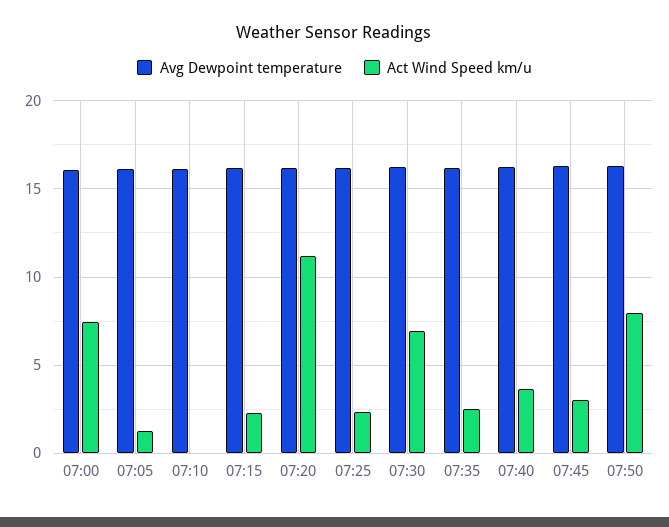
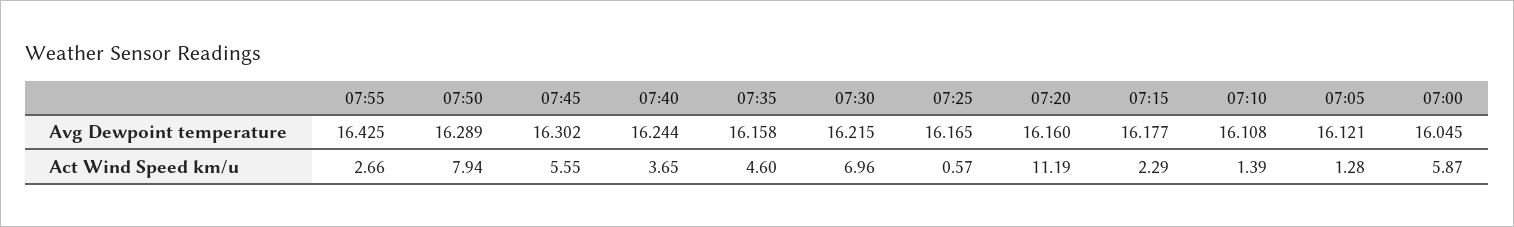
  {
    "Avg Dewpoint temperature": {
      "07:00": 16.045,
      "07:05": 16.121,
      "07:10": 16.108,
      "07:15": 16.177,
      "07:20": 16.16,
      "07:25": 16.165,
      "07:30": 16.215,
      "07:35": 16.158,
      "07:40": 16.244,
      "07:45": 16.302,
-     "07:50": 16.289
+     "07:50": 16.289,
+     "07:55": 16.425
    },
    "Act Wind Speed km/u": {
-     "07:00": 7.5,
+     "07:00": 5.87,
      "07:05": 1.28,
-     "07:10": 0,
+     "07:10": 1.39,
      "07:15": 2.29,
      "07:20": 11.19,
-     "07:25": 2.5,
+     "07:25": 0.57,
      "07:30": 6.96,
-     "07:35": 2.5,
+     "07:35": 4.6,
      "07:40": 3.65,
-     "07:45": 3,
+     "07:45": 5.55,
-     "07:50": 7.94
+     "07:50": 7.94,
+     "07:55": 2.66
    }
  }

